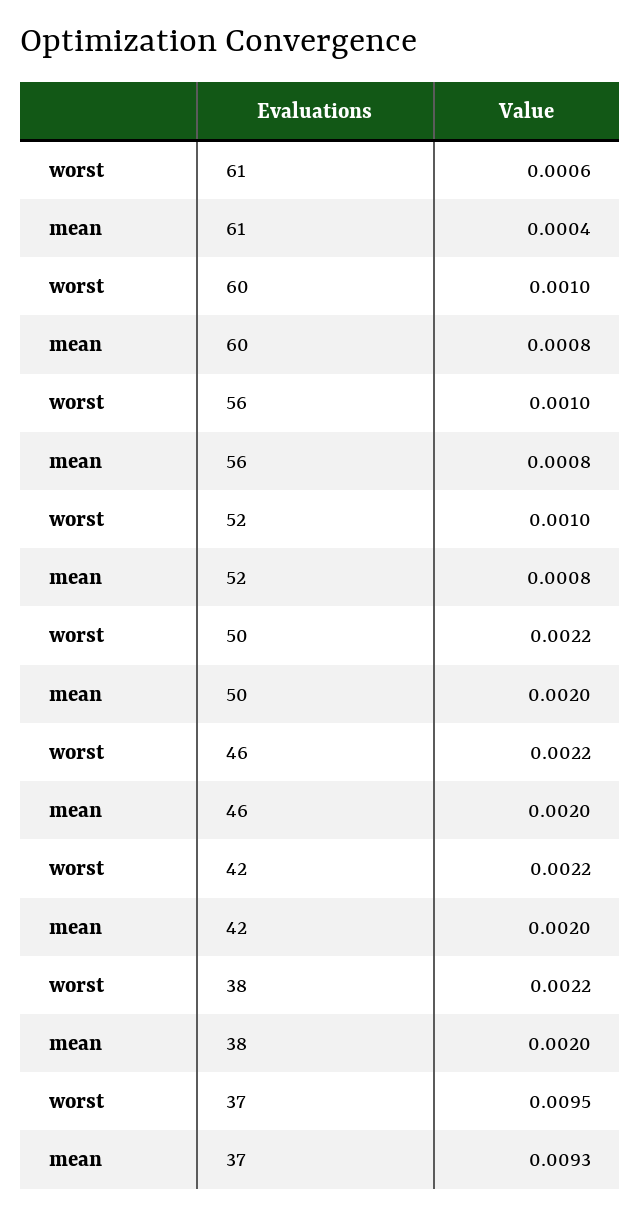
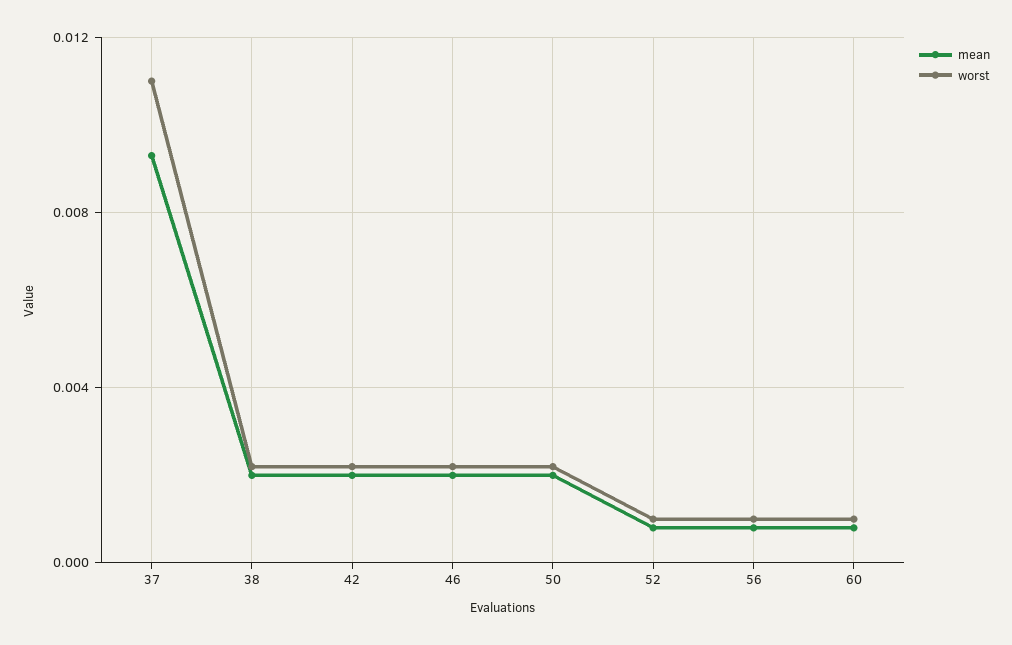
  {
    "worst": {
-     "61": 0.0006,
      "60": 0.001,
      "56": 0.001,
      "52": 0.001,
      "50": 0.0022,
      "46": 0.0022,
      "42": 0.0022,
      "38": 0.0022,
-     "37": 0.0095
+     "37": 0.011
    },
    "mean": {
-     "61": 0.0004,
      "60": 0.0008,
      "56": 0.0008,
      "52": 0.0008,
      "50": 0.002,
      "46": 0.002,
      "42": 0.002,
      "38": 0.002,
      "37": 0.0093
    }
  }

